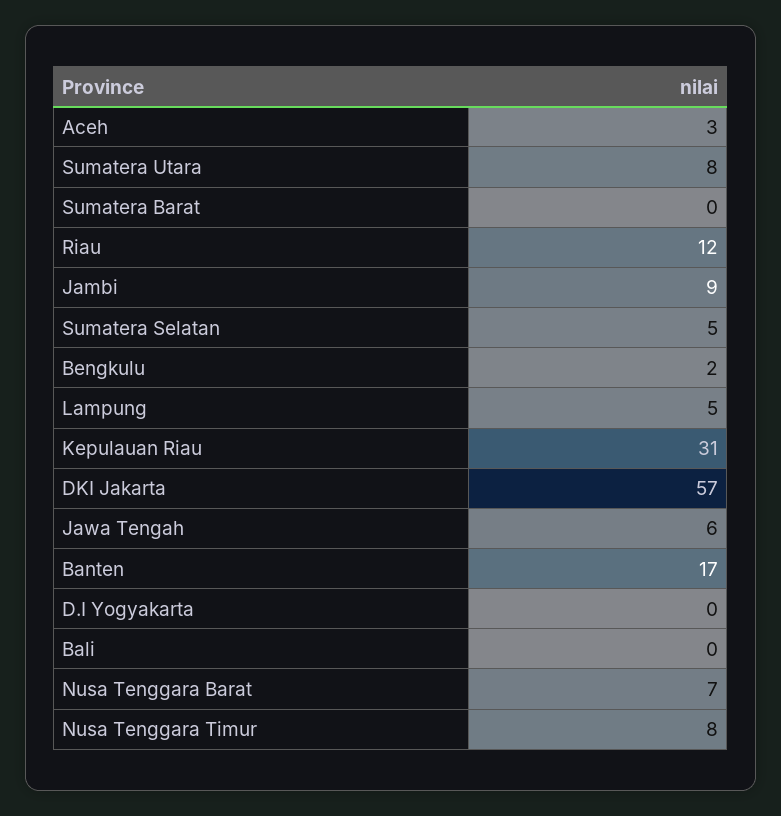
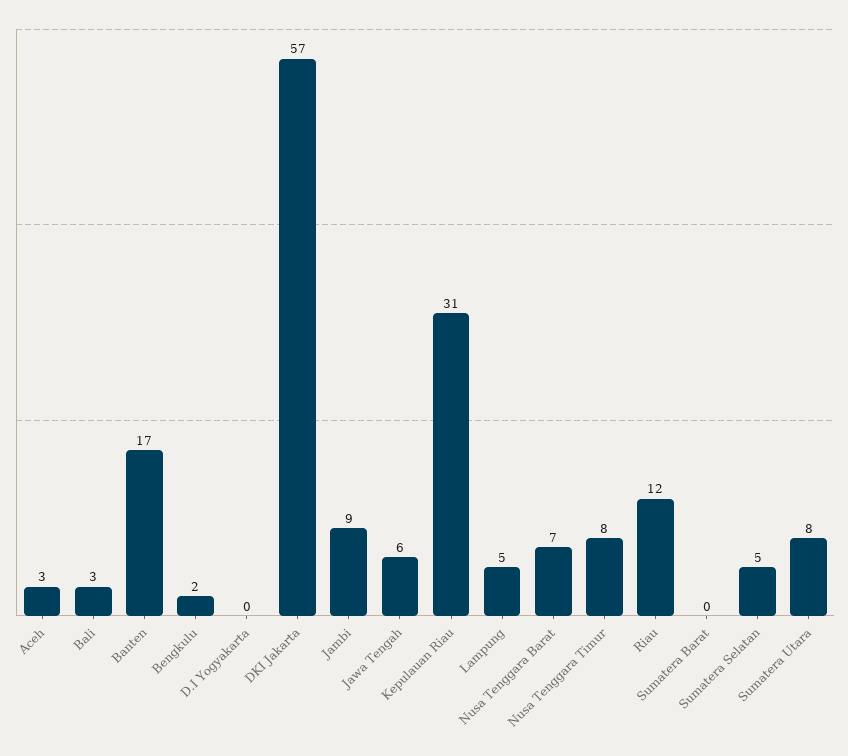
  {
    "Aceh": 3,
    "Sumatera Utara": 8,
    "Sumatera Barat": 0,
    "Riau": 12,
    "Jambi": 9,
    "Sumatera Selatan": 5,
    "Bengkulu": 2,
    "Lampung": 5,
    "Kepulauan Riau": 31,
    "DKI Jakarta": 57,
    "Jawa Tengah": 6,
    "Banten": 17,
    "D.I Yogyakarta": 0,
-   "Bali": 0,
+   "Bali": 3,
    "Nusa Tenggara Barat": 7,
    "Nusa Tenggara Timur": 8
  }

